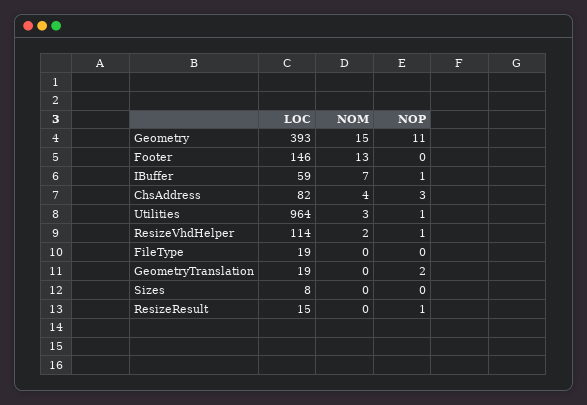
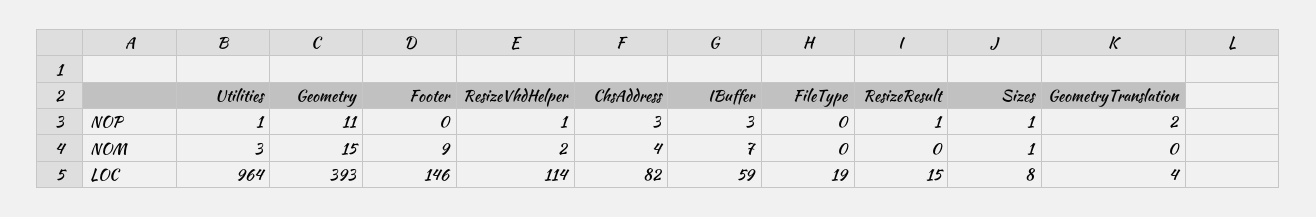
  {
    "LOC": {
      "Geometry": 393,
      "Footer": 146,
      "IBuffer": 59,
      "ChsAddress": 82,
      "Utilities": 964,
      "ResizeVhdHelper": 114,
      "FileType": 19,
-     "GeometryTranslation": 19,
+     "GeometryTranslation": 4,
      "Sizes": 8,
      "ResizeResult": 15
    },
    "NOM": {
      "Geometry": 15,
-     "Footer": 13,
+     "Footer": 9,
      "IBuffer": 7,
      "ChsAddress": 4,
      "Utilities": 3,
      "ResizeVhdHelper": 2,
      "FileType": 0,
      "GeometryTranslation": 0,
-     "Sizes": 0,
+     "Sizes": 1,
      "ResizeResult": 0
    },
    "NOP": {
      "Geometry": 11,
      "Footer": 0,
-     "IBuffer": 1,
+     "IBuffer": 3,
      "ChsAddress": 3,
      "Utilities": 1,
      "ResizeVhdHelper": 1,
      "FileType": 0,
      "GeometryTranslation": 2,
-     "Sizes": 0,
+     "Sizes": 1,
      "ResizeResult": 1
    }
  }

